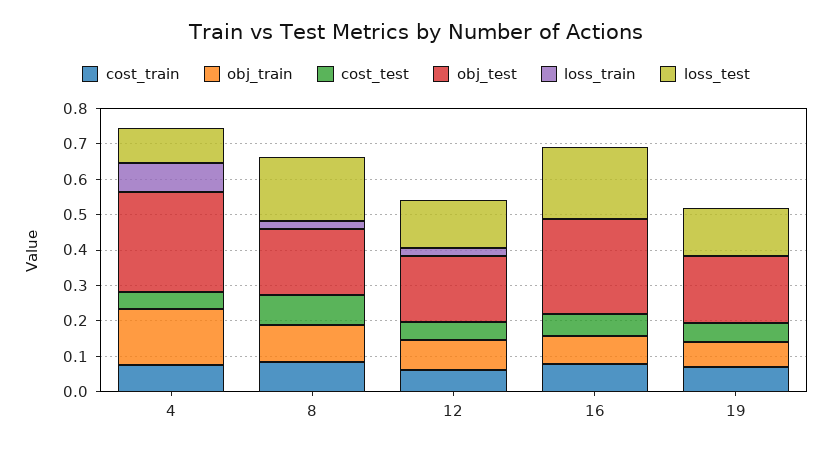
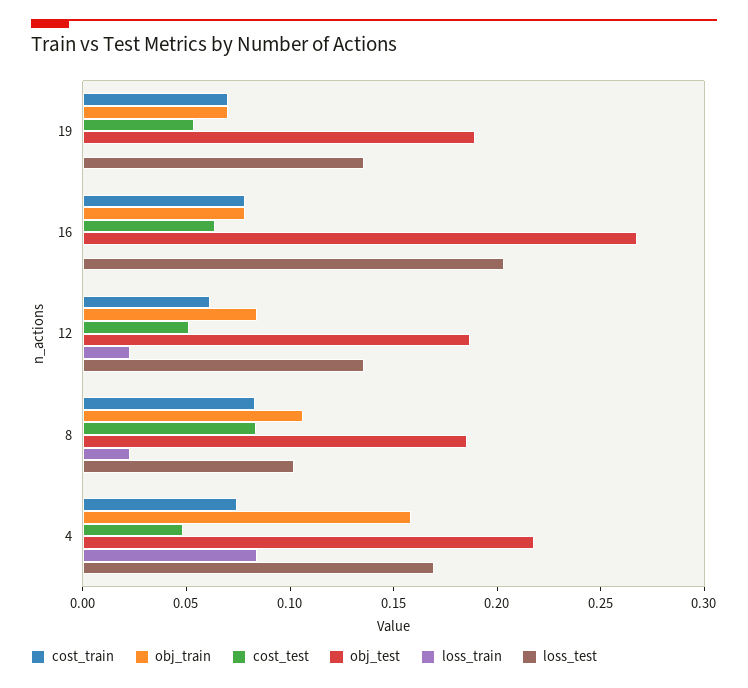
  {
    "cost_train": {
      "4": 0.07,
      "8": 0.08,
      "12": 0.06,
      "16": 0.08,
      "19": 0.07
    },
    "obj_train": {
      "4": 0.16,
      "8": 0.11,
      "12": 0.08,
      "16": 0.08,
      "19": 0.07
    },
    "cost_test": {
      "4": 0.05,
      "8": 0.08,
      "12": 0.05,
      "16": 0.06,
      "19": 0.05
    },
    "obj_test": {
-     "4": 0.275,
+     "4": 0.22,
      "8": 0.19,
      "12": 0.19,
      "16": 0.27,
      "19": 0.19
    },
    "loss_train": {
      "4": 0.08,
      "8": 0.02,
      "12": 0.02,
      "16": 0,
      "19": 0
    },
    "loss_test": {
-     "4": 0.1,
+     "4": 0.17,
-     "8": 0.175,
+     "8": 0.1,
      "12": 0.14,
      "16": 0.2,
      "19": 0.14
    }
  }

